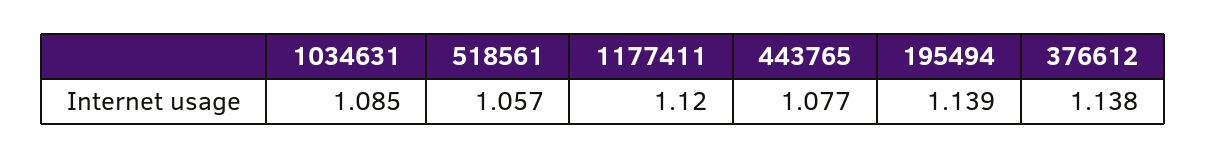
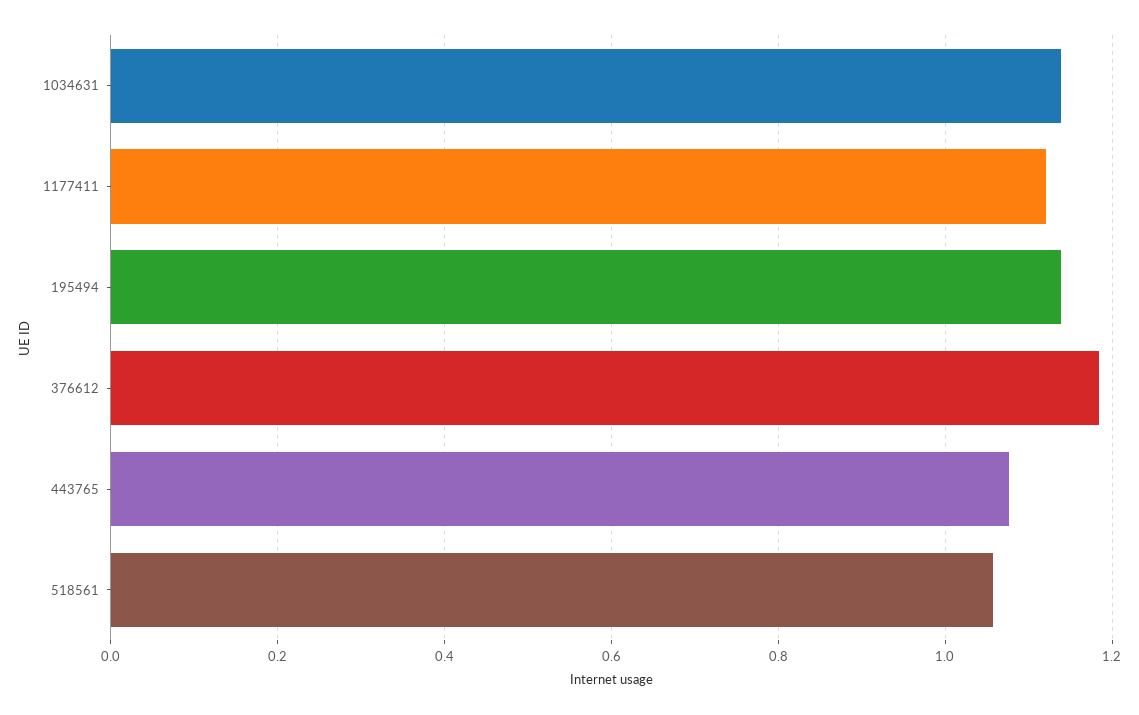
  {
-   "1034631": 1.085,
+   "1034631": 1.14,
    "518561": 1.057,
    "1177411": 1.12,
    "443765": 1.077,
    "195494": 1.139,
-   "376612": 1.138
+   "376612": 1.18
  }

